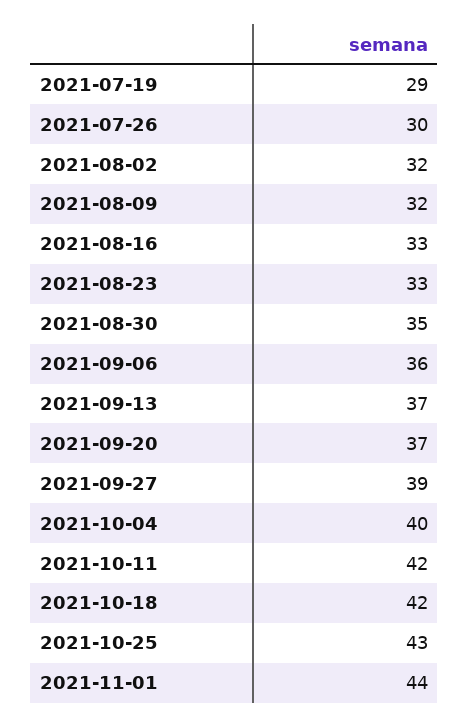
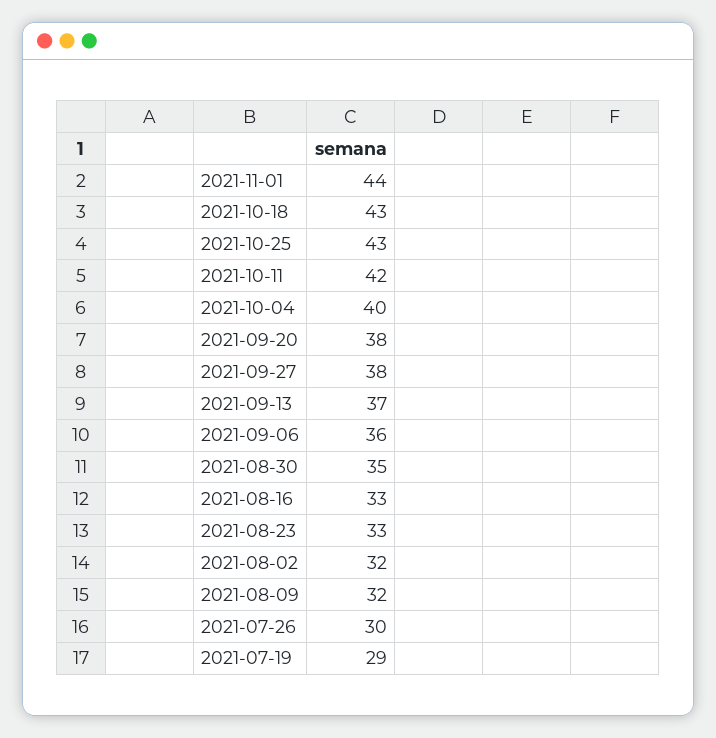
  {
    "2021-07-19": 29,
    "2021-07-26": 30,
    "2021-08-02": 32,
    "2021-08-09": 32,
    "2021-08-16": 33,
    "2021-08-23": 33,
    "2021-08-30": 35,
    "2021-09-06": 36,
    "2021-09-13": 37,
-   "2021-09-20": 37,
+   "2021-09-20": 38,
-   "2021-09-27": 39,
+   "2021-09-27": 38,
    "2021-10-04": 40,
    "2021-10-11": 42,
-   "2021-10-18": 42,
+   "2021-10-18": 43,
    "2021-10-25": 43,
    "2021-11-01": 44
  }

